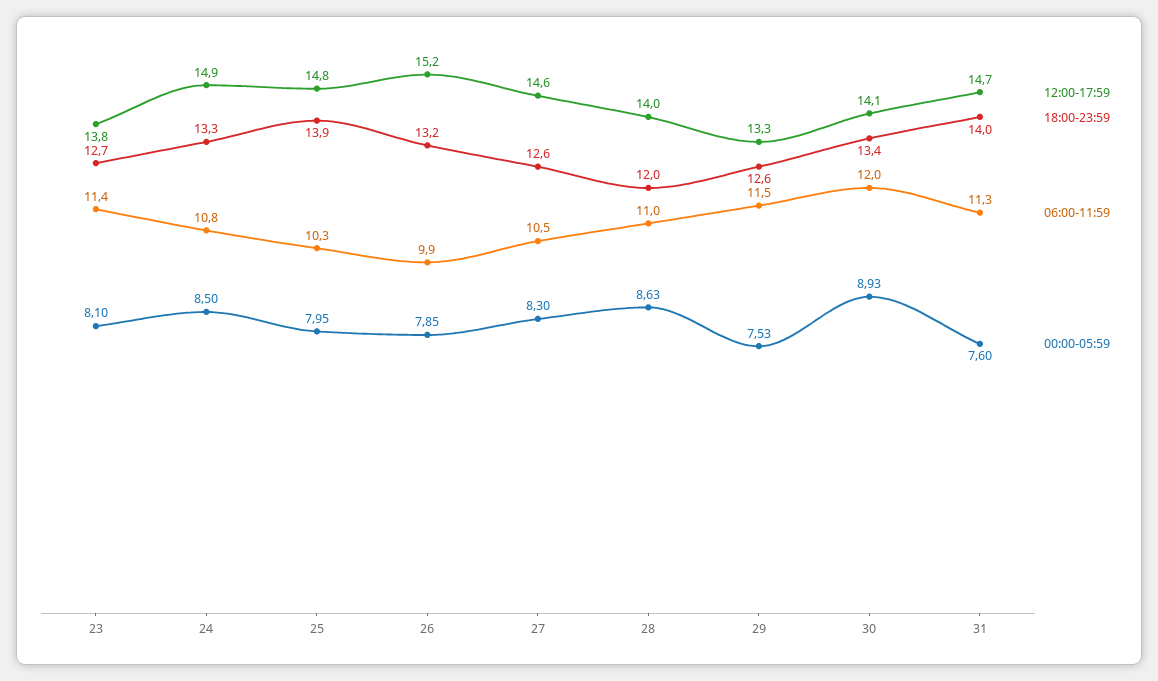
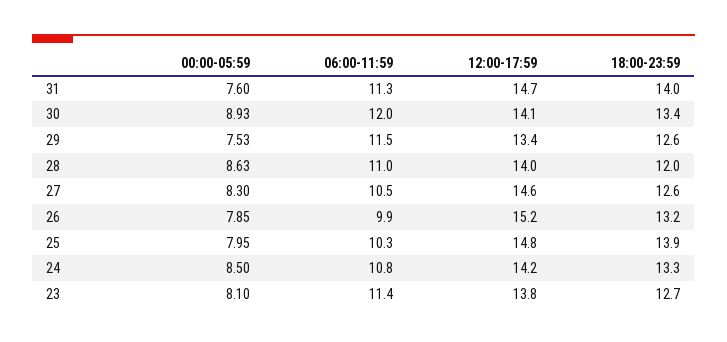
  {
    "12:00-17:59": {
      "23": 13.8,
-     "24": 14.9,
+     "24": 14.2,
      "25": 14.8,
      "26": 15.2,
      "27": 14.6,
      "28": 14,
-     "29": 13.3,
+     "29": 13.4,
      "30": 14.1,
      "31": 14.7
    },
    "18:00-23:59": {
      "23": 12.7,
      "24": 13.3,
      "25": 13.9,
      "26": 13.2,
      "27": 12.6,
      "28": 12,
      "29": 12.6,
      "30": 13.4,
      "31": 14
    },
    "06:00-11:59": {
      "23": 11.4,
      "24": 10.8,
      "25": 10.3,
      "26": 9.9,
      "27": 10.5,
      "28": 11,
      "29": 11.5,
      "30": 12,
      "31": 11.3
    },
    "00:00-05:59": {
      "23": 8.1,
      "24": 8.5,
      "25": 7.95,
      "26": 7.85,
      "27": 8.3,
      "28": 8.63,
      "29": 7.53,
      "30": 8.93,
      "31": 7.6
    }
  }

